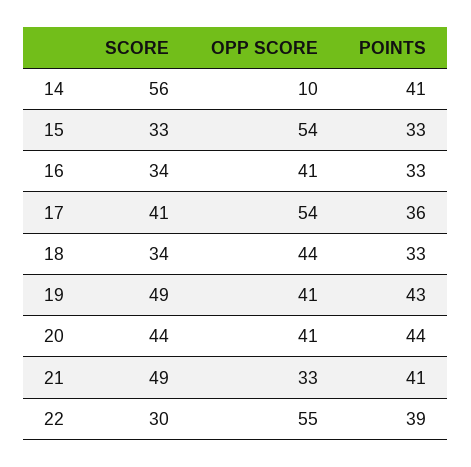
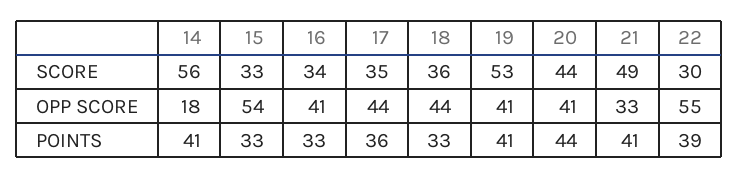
  {
    "SCORE": {
      "14": 56,
      "15": 33,
      "16": 34,
-     "17": 41,
+     "17": 35,
-     "18": 34,
+     "18": 36,
-     "19": 49,
+     "19": 53,
      "20": 44,
      "21": 49,
      "22": 30
    },
    "OPP SCORE": {
-     "14": 10,
+     "14": 18,
      "15": 54,
      "16": 41,
-     "17": 54,
+     "17": 44,
      "18": 44,
      "19": 41,
      "20": 41,
      "21": 33,
      "22": 55
    },
    "POINTS": {
      "14": 41,
      "15": 33,
      "16": 33,
      "17": 36,
      "18": 33,
-     "19": 43,
+     "19": 41,
      "20": 44,
      "21": 41,
      "22": 39
    }
  }

